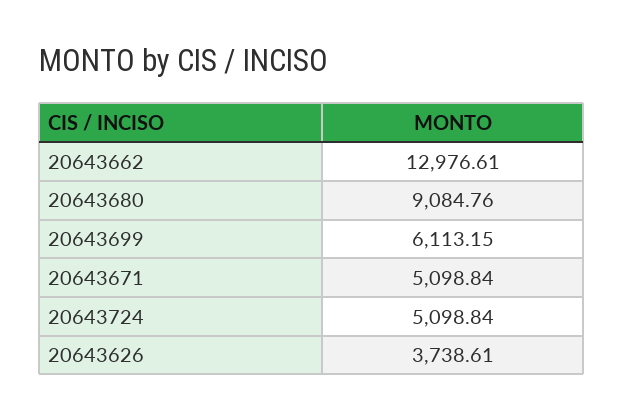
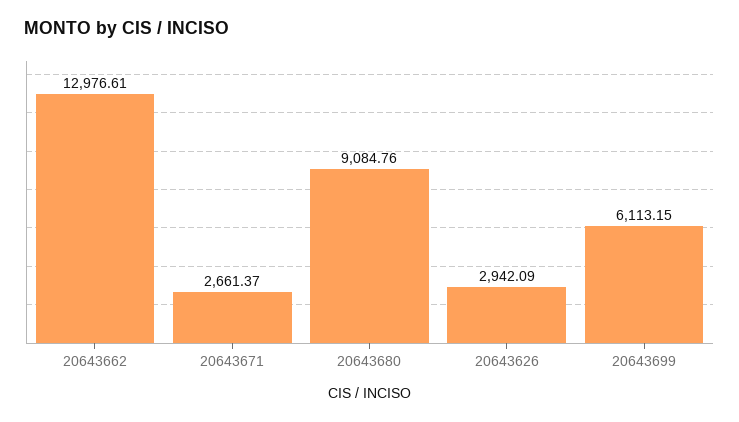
  {
    "20643662": 12976.61,
    "20643680": 9084.76,
    "20643699": 6113.15,
-   "20643671": 5098.84,
+   "20643671": 2661.37,
-   "20643724": 5098.84,
-   "20643626": 3738.61
+   "20643626": 2942.09
  }

